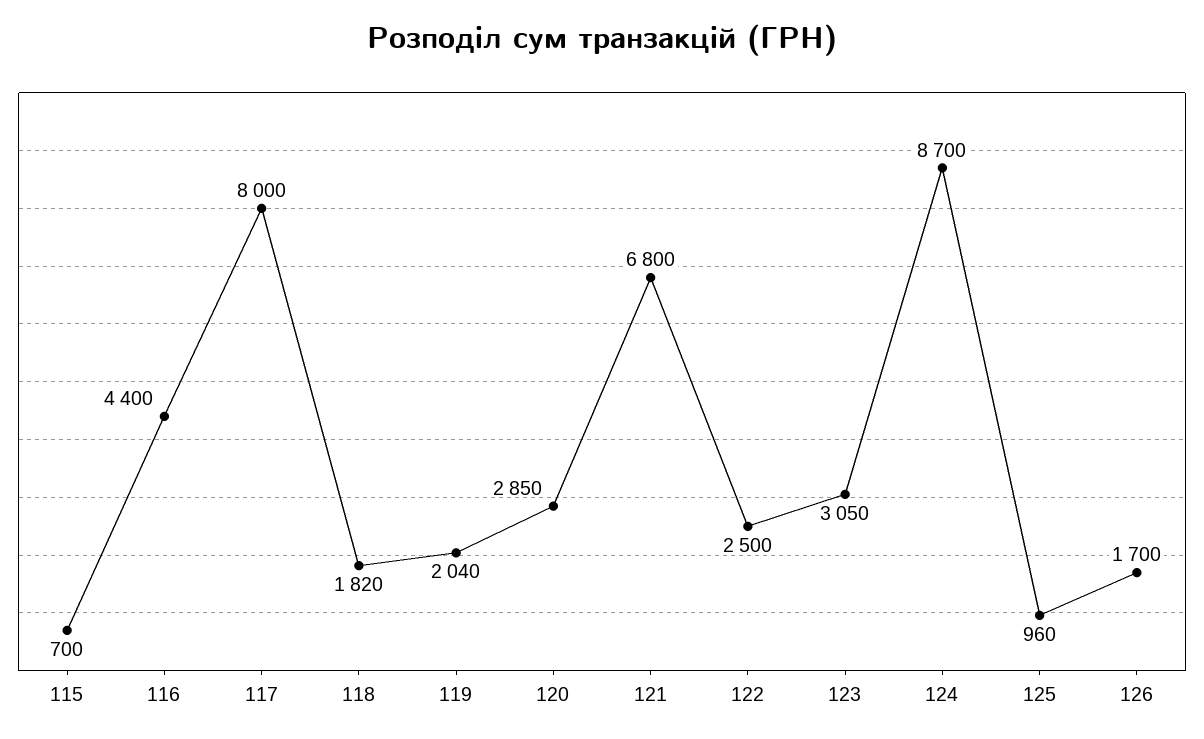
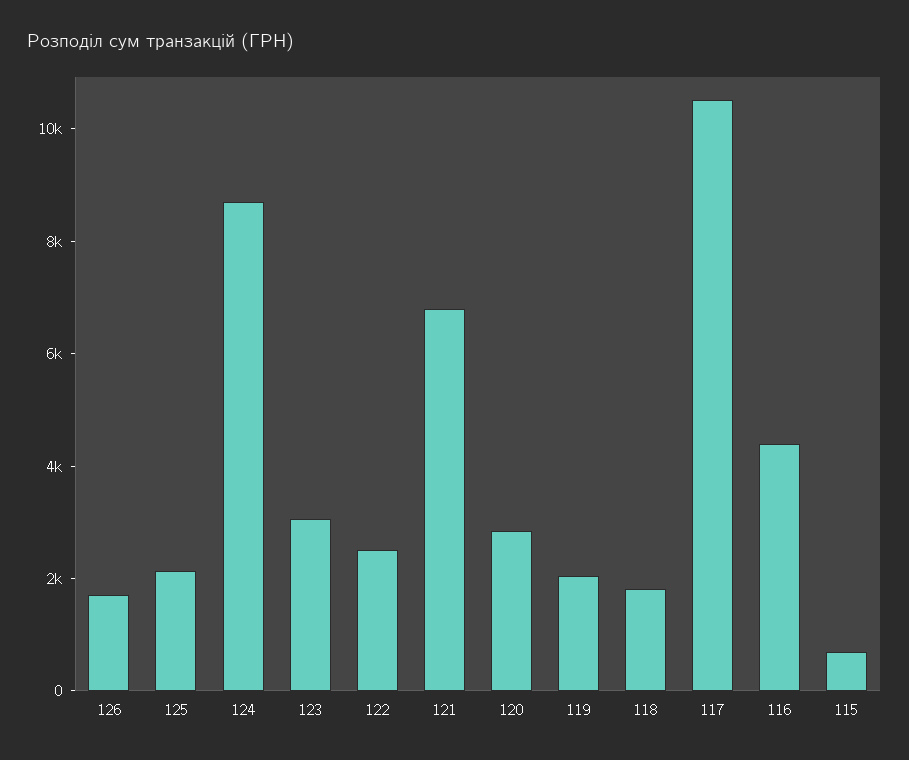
  {
    "115": 700,
    "116": 4400,
-   "117": 8000,
+   "117": 10500,
    "118": 1820,
    "119": 2040,
    "120": 2850,
    "121": 6800,
    "122": 2500,
    "123": 3050,
    "124": 8700,
-   "125": 960,
+   "125": 2000,
    "126": 1700
  }

